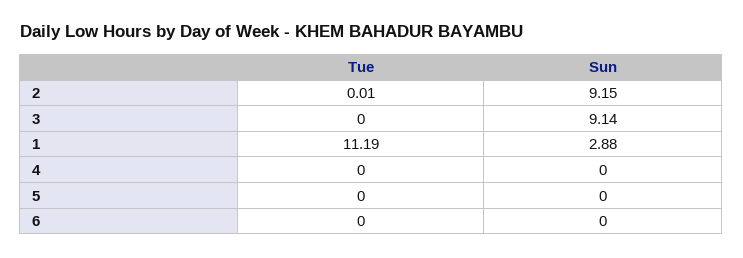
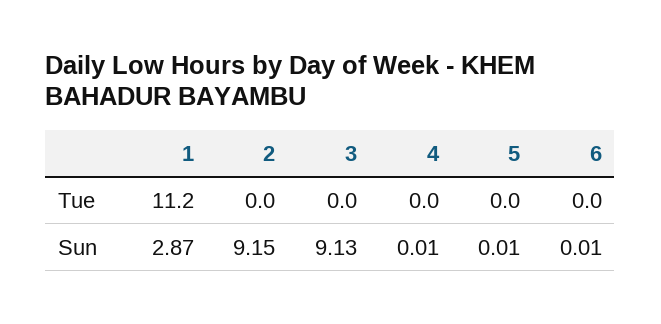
  {
    "Tue": {
-     "2": 0.01,
+     "2": 0,
      "3": 0,
-     "1": 11.19,
+     "1": 11.2,
      "4": 0,
      "5": 0,
      "6": 0
    },
    "Sun": {
      "2": 9.15,
-     "3": 9.14,
+     "3": 9.13,
-     "1": 2.88,
+     "1": 2.87,
-     "4": 0,
+     "4": 0.01,
-     "5": 0,
+     "5": 0.01,
-     "6": 0
+     "6": 0.01
    }
  }

